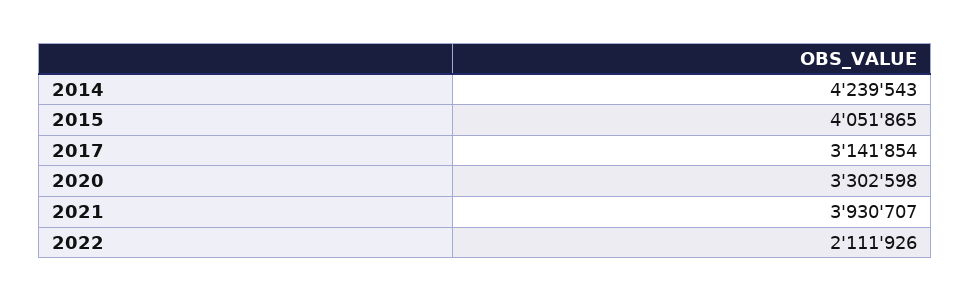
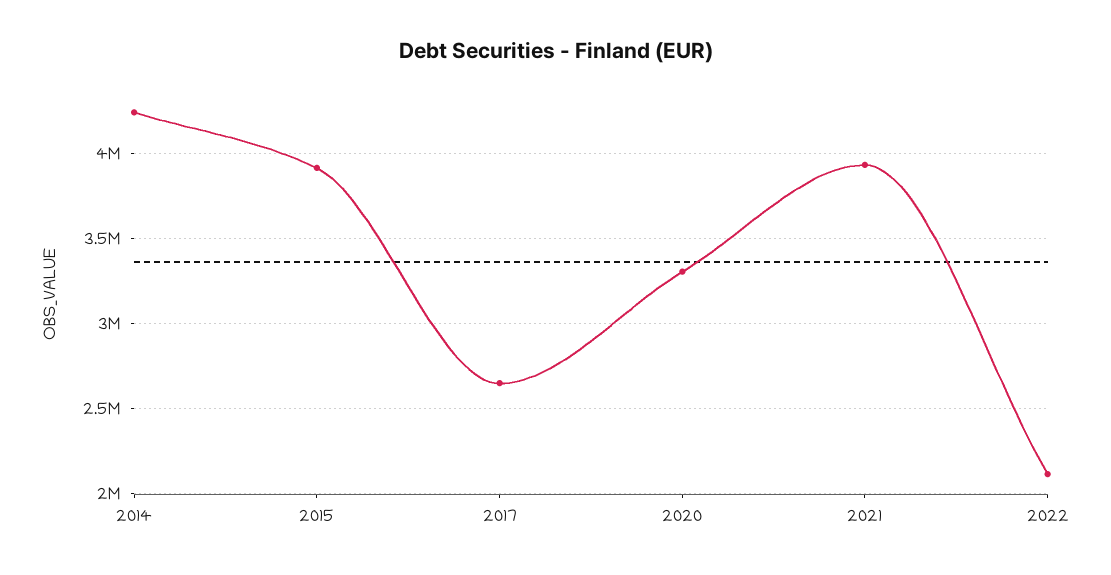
  {
    "2014": 4239543,
-   "2015": 4051865,
+   "2015": 3900000,
-   "2017": 3141854,
+   "2017": 2650000,
    "2020": 3302598,
    "2021": 3930707,
    "2022": 2111926
  }

